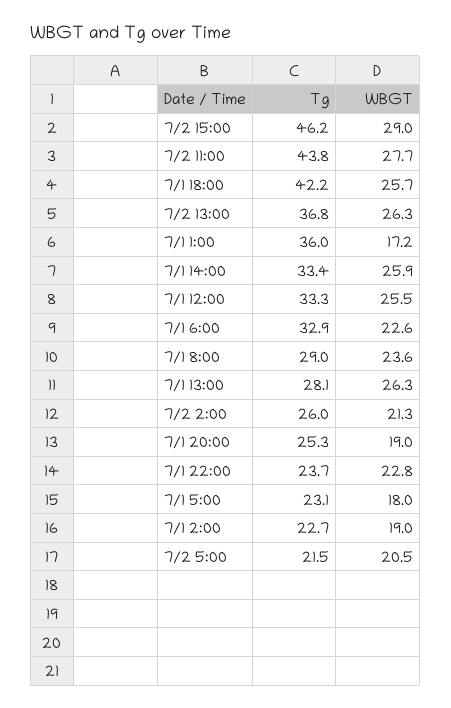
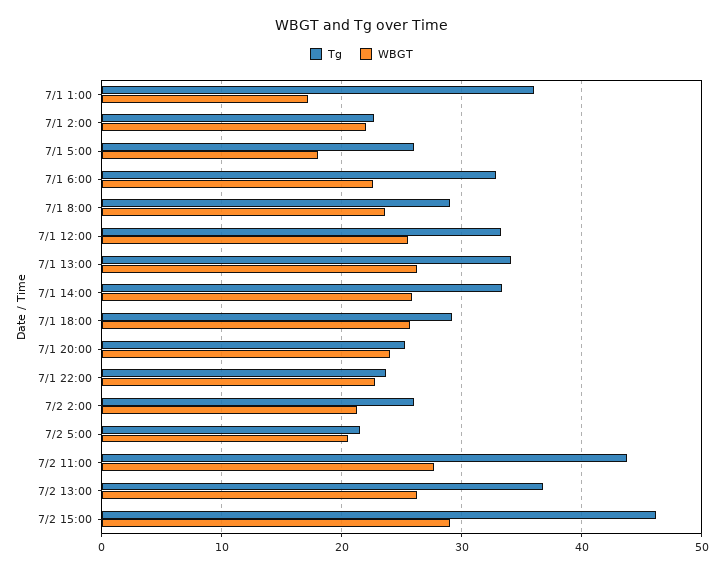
  {
    "Tg": {
      "7/2 15:00": 46.2,
      "7/2 11:00": 43.8,
-     "7/1 18:00": 42.2,
+     "7/1 18:00": 29,
      "7/2 13:00": 36.8,
      "7/1 1:00": 36,
      "7/1 14:00": 33.4,
      "7/1 12:00": 33.3,
      "7/1 6:00": 32.9,
      "7/1 8:00": 29,
-     "7/1 13:00": 28.1,
+     "7/1 13:00": 34,
      "7/2 2:00": 26,
      "7/1 20:00": 25.3,
      "7/1 22:00": 23.7,
-     "7/1 5:00": 23.1,
+     "7/1 5:00": 26,
      "7/1 2:00": 22.7,
      "7/2 5:00": 21.5
    },
    "WBGT": {
      "7/2 15:00": 29,
      "7/2 11:00": 27.7,
      "7/1 18:00": 25.7,
      "7/2 13:00": 26.3,
      "7/1 1:00": 17.2,
      "7/1 14:00": 25.9,
      "7/1 12:00": 25.5,
      "7/1 6:00": 22.6,
      "7/1 8:00": 23.6,
      "7/1 13:00": 26.3,
      "7/2 2:00": 21.3,
-     "7/1 20:00": 19,
+     "7/1 20:00": 24,
      "7/1 22:00": 22.8,
      "7/1 5:00": 18,
-     "7/1 2:00": 19,
+     "7/1 2:00": 22,
      "7/2 5:00": 20.5
    }
  }

